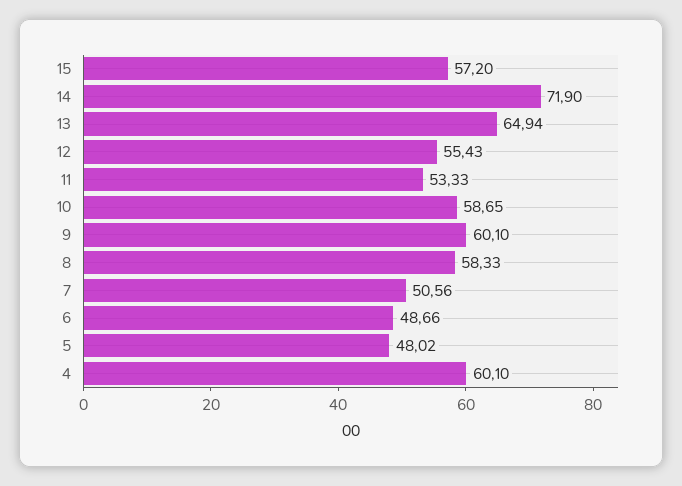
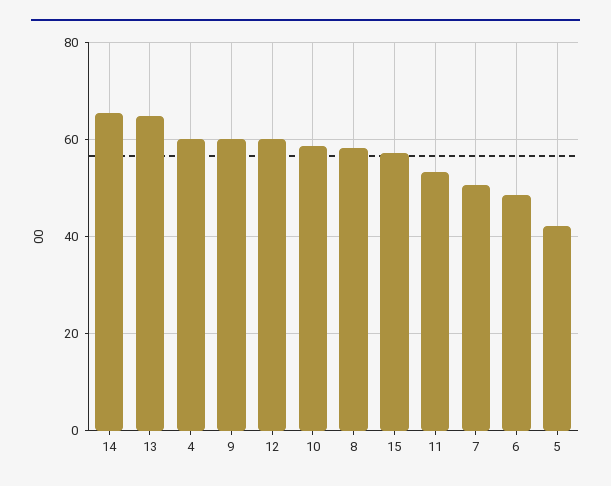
  {
    "15": 57.2,
-   "14": 71.9,
+   "14": 66,
    "13": 64.94,
-   "12": 55.43,
+   "12": 60,
    "11": 53.33,
    "10": 58.65,
    "9": 60.1,
    "8": 58.33,
    "7": 50.56,
    "6": 48.66,
-   "5": 48.02,
+   "5": 42,
    "4": 60.1
  }

